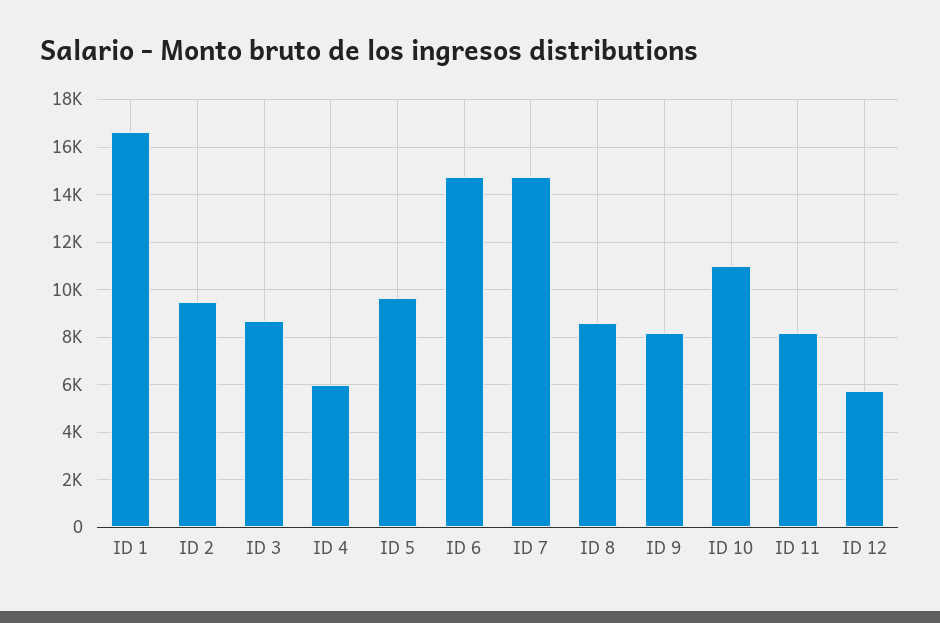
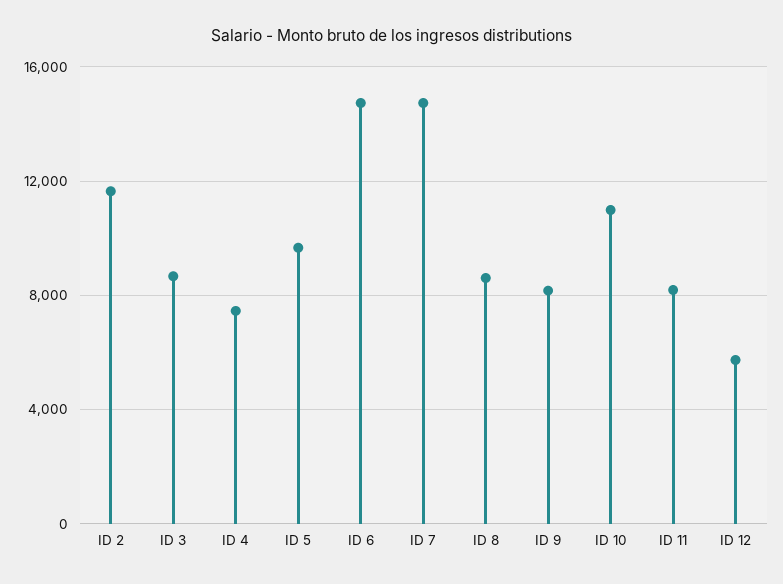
  {
-   "ID 1": 16500,
-   "ID 2": 9500,
+   "ID 2": 11500,
    "ID 3": 8500,
-   "ID 4": 6000,
+   "ID 4": 7500,
    "ID 5": 9500,
    "ID 6": 14500,
    "ID 7": 14500,
    "ID 8": 8500,
    "ID 9": 8000,
    "ID 10": 11000,
    "ID 11": 8000,
    "ID 12": 5500
  }

